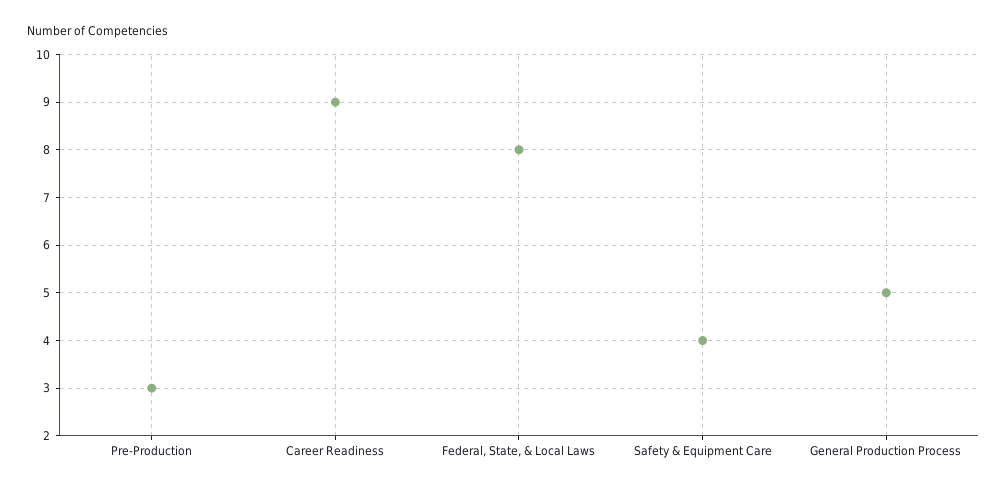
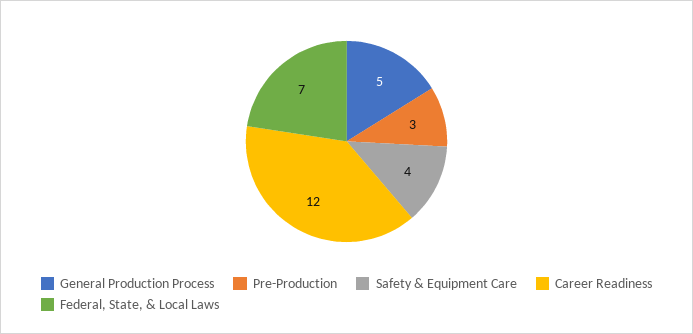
  {
    "Pre-Production": 3,
-   "Career Readiness": 9,
+   "Career Readiness": 12,
-   "Federal, State, & Local Laws": 8,
+   "Federal, State, & Local Laws": 7,
    "Safety & Equipment Care": 4,
    "General Production Process": 5
  }

